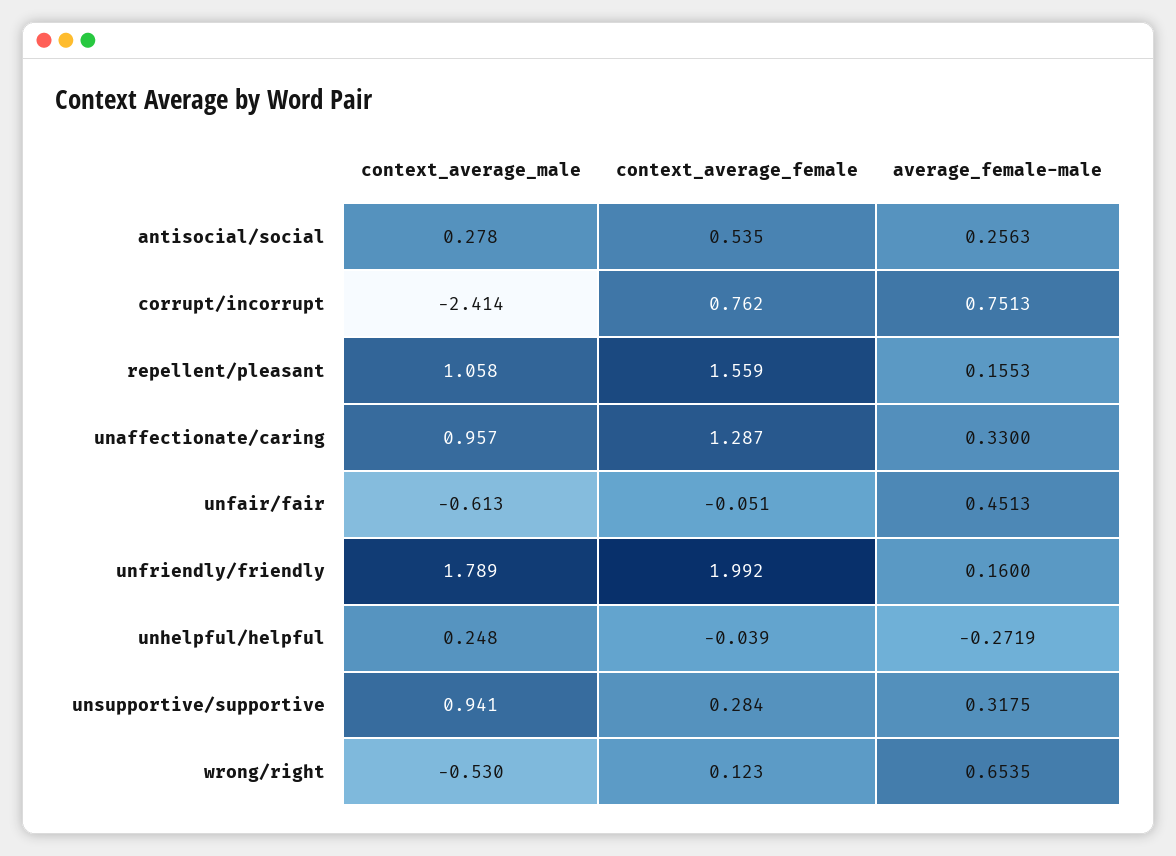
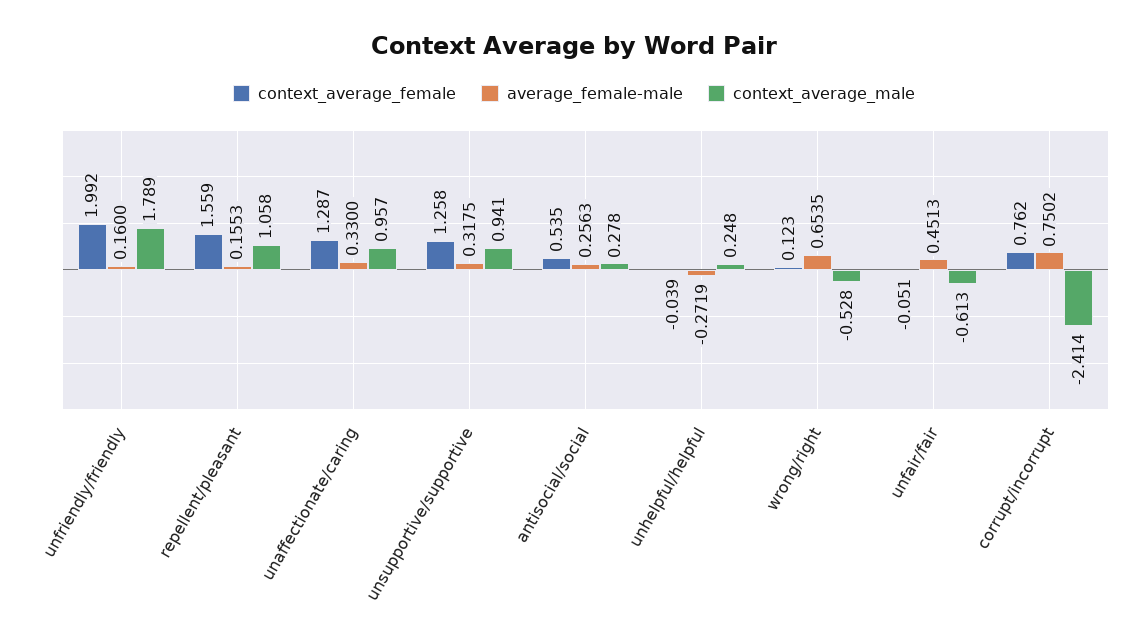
  {
    "context_average_male": {
      "antisocial/social": 0.278,
      "corrupt/incorrupt": -2.414,
      "repellent/pleasant": 1.058,
      "unaffectionate/caring": 0.957,
      "unfair/fair": -0.613,
      "unfriendly/friendly": 1.789,
      "unhelpful/helpful": 0.248,
      "unsupportive/supportive": 0.941,
-     "wrong/right": -0.53
+     "wrong/right": -0.528
    },
    "context_average_female": {
      "antisocial/social": 0.535,
      "corrupt/incorrupt": 0.762,
      "repellent/pleasant": 1.559,
      "unaffectionate/caring": 1.287,
      "unfair/fair": -0.051,
      "unfriendly/friendly": 1.992,
      "unhelpful/helpful": -0.039,
-     "unsupportive/supportive": 0.284,
+     "unsupportive/supportive": 1.258,
      "wrong/right": 0.123
    },
    "average_female-male": {
      "antisocial/social": 0.2563,
-     "corrupt/incorrupt": 0.7513,
+     "corrupt/incorrupt": 0.7502,
      "repellent/pleasant": 0.1553,
      "unaffectionate/caring": 0.33,
      "unfair/fair": 0.4513,
      "unfriendly/friendly": 0.16,
      "unhelpful/helpful": -0.2719,
      "unsupportive/supportive": 0.3175,
      "wrong/right": 0.6535
    }
  }

